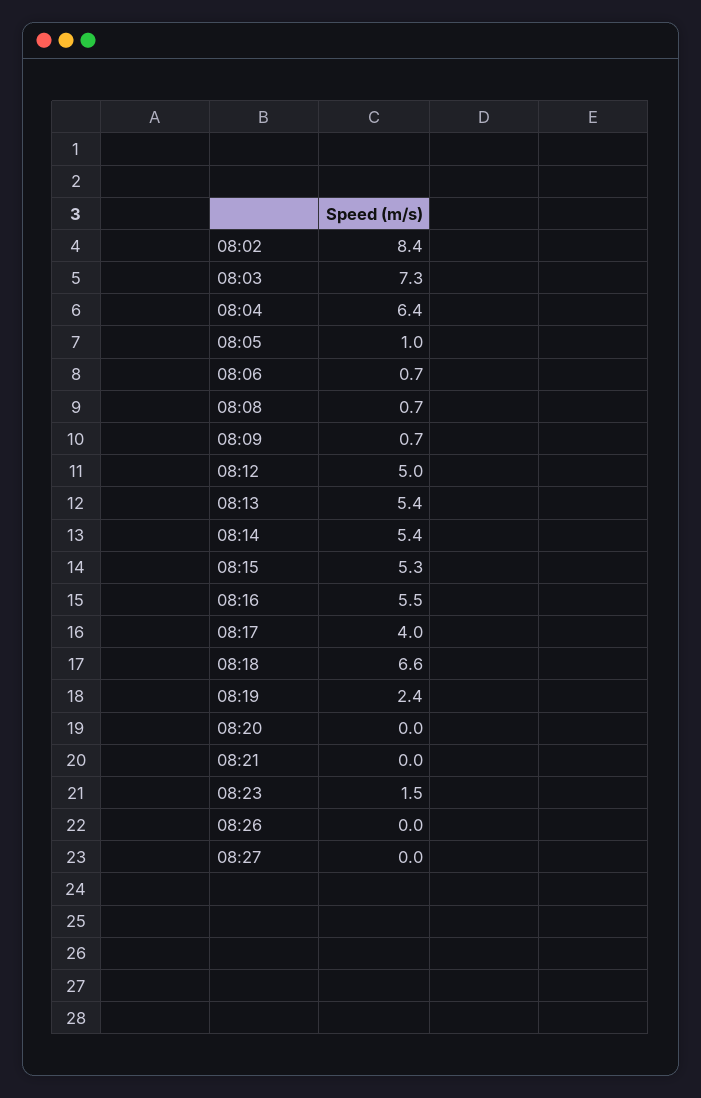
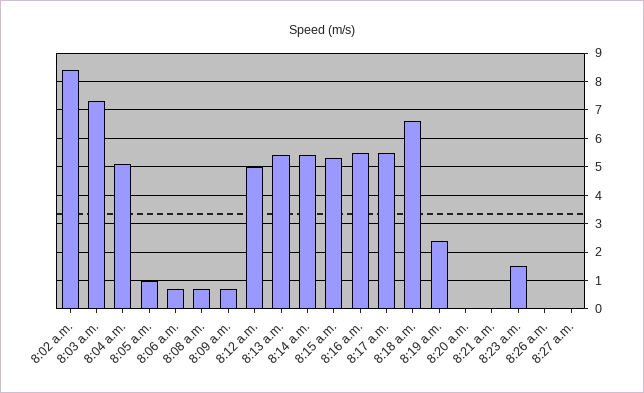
  {
    "08:02": 8.4,
    "08:03": 7.3,
-   "08:04": 6.4,
+   "08:04": 5,
    "08:05": 1,
    "08:06": 0.7,
    "08:08": 0.7,
    "08:09": 0.7,
    "08:12": 5,
    "08:13": 5.4,
    "08:14": 5.4,
    "08:15": 5.3,
    "08:16": 5.5,
-   "08:17": 4,
+   "08:17": 5.5,
    "08:18": 6.6,
    "08:19": 2.4,
    "08:20": 0,
    "08:21": 0,
    "08:23": 1.5,
    "08:26": 0,
    "08:27": 0
  }

